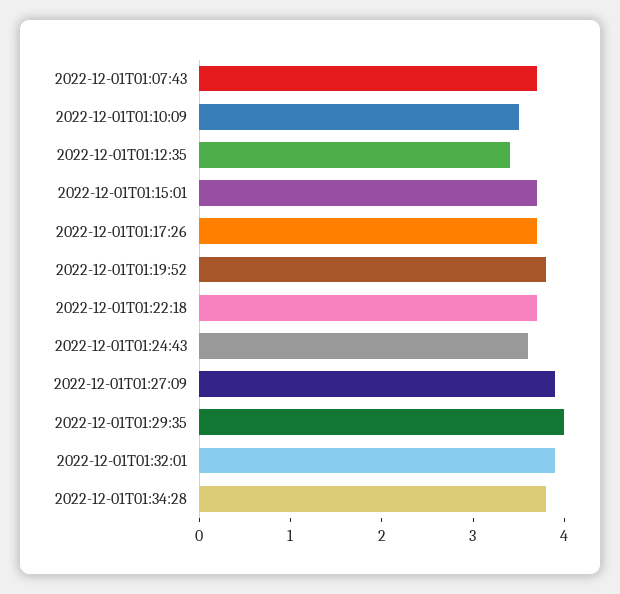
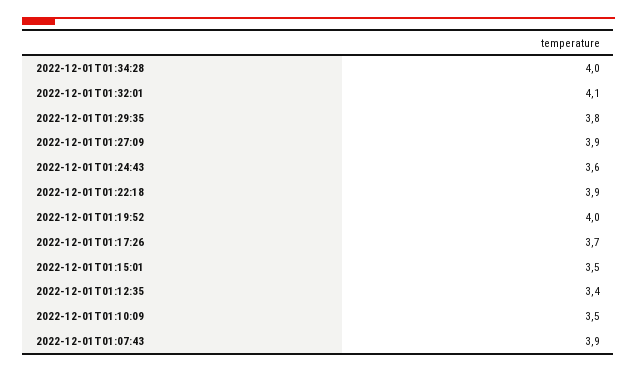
  {
-   "2022-12-01T01:07:43": 3.7,
+   "2022-12-01T01:07:43": 3.9,
    "2022-12-01T01:10:09": 3.5,
    "2022-12-01T01:12:35": 3.4,
-   "2022-12-01T01:15:01": 3.7,
+   "2022-12-01T01:15:01": 3.5,
    "2022-12-01T01:17:26": 3.7,
-   "2022-12-01T01:19:52": 3.8,
+   "2022-12-01T01:19:52": 4,
-   "2022-12-01T01:22:18": 3.7,
+   "2022-12-01T01:22:18": 3.9,
    "2022-12-01T01:24:43": 3.6,
    "2022-12-01T01:27:09": 3.9,
-   "2022-12-01T01:29:35": 4,
+   "2022-12-01T01:29:35": 3.8,
-   "2022-12-01T01:32:01": 3.9,
+   "2022-12-01T01:32:01": 4.1,
-   "2022-12-01T01:34:28": 3.8
+   "2022-12-01T01:34:28": 4
  }

